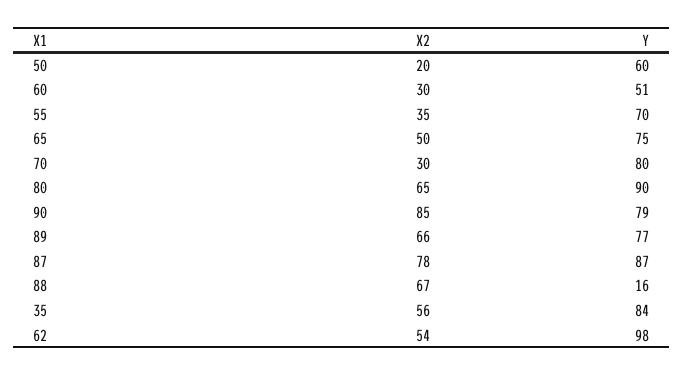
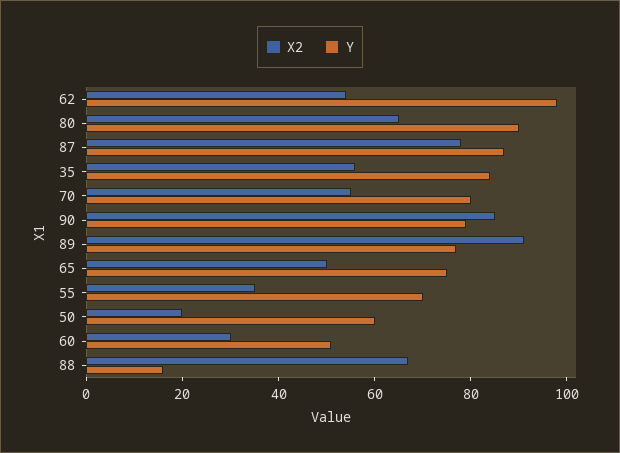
  {
    "X2": {
      "50": 20,
      "60": 30,
      "55": 35,
      "65": 50,
-     "70": 30,
+     "70": 55,
      "80": 65,
      "90": 85,
-     "89": 66,
+     "89": 90,
      "87": 78,
      "88": 67,
      "35": 56,
      "62": 54
    },
    "Y": {
      "50": 60,
      "60": 51,
      "55": 70,
      "65": 75,
      "70": 80,
      "80": 90,
      "90": 79,
      "89": 77,
      "87": 87,
      "88": 16,
      "35": 84,
      "62": 98
    }
  }

